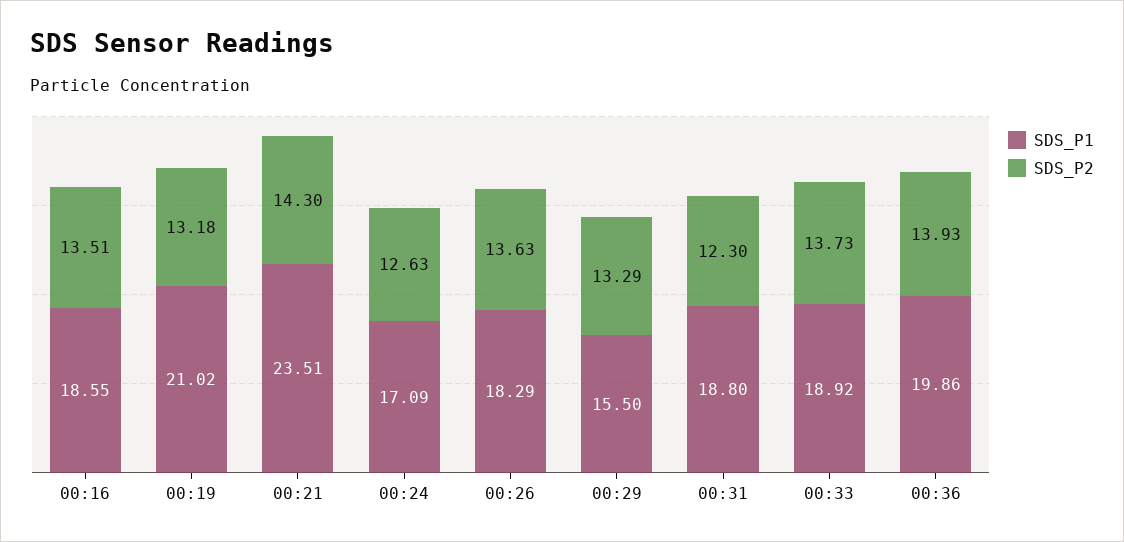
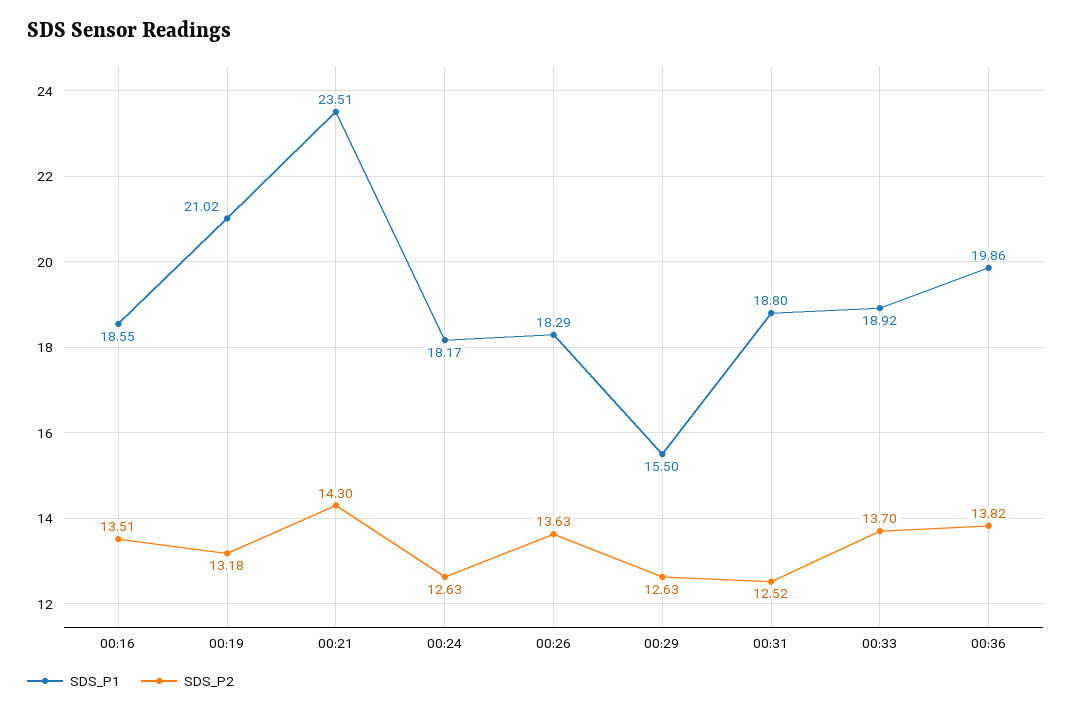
  {
    "SDS_P1": {
      "00:16": 18.55,
      "00:19": 21.02,
      "00:21": 23.51,
-     "00:24": 17.09,
+     "00:24": 18.17,
      "00:26": 18.29,
      "00:29": 15.5,
      "00:31": 18.8,
      "00:33": 18.92,
      "00:36": 19.86
    },
    "SDS_P2": {
      "00:16": 13.51,
      "00:19": 13.18,
      "00:21": 14.3,
      "00:24": 12.63,
      "00:26": 13.63,
-     "00:29": 13.29,
+     "00:29": 12.63,
-     "00:31": 12.3,
+     "00:31": 12.52,
-     "00:33": 13.73,
+     "00:33": 13.7,
-     "00:36": 13.93
+     "00:36": 13.82
    }
  }

